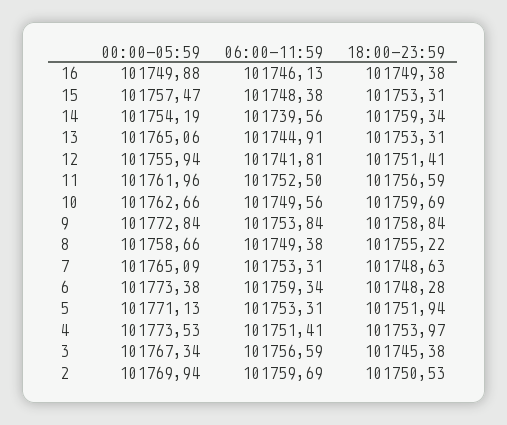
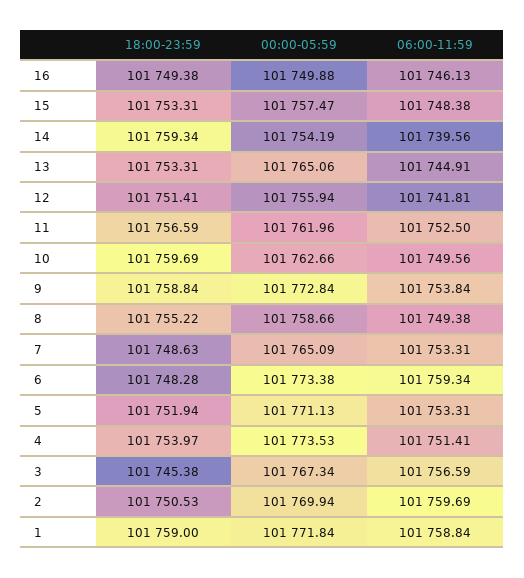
  {
    "00:00-05:59": {
      "16": 101749.88,
      "15": 101757.47,
      "14": 101754.19,
      "13": 101765.06,
      "12": 101755.94,
      "11": 101761.96,
      "10": 101762.66,
      "9": 101772.84,
      "8": 101758.66,
      "7": 101765.09,
      "6": 101773.38,
      "5": 101771.13,
      "4": 101773.53,
      "3": 101767.34,
-     "2": 101769.94
+     "2": 101769.94,
+     "1": 101771.84
    },
    "06:00-11:59": {
      "16": 101746.13,
      "15": 101748.38,
      "14": 101739.56,
      "13": 101744.91,
      "12": 101741.81,
      "11": 101752.5,
      "10": 101749.56,
      "9": 101753.84,
      "8": 101749.38,
      "7": 101753.31,
      "6": 101759.34,
      "5": 101753.31,
      "4": 101751.41,
      "3": 101756.59,
-     "2": 101759.69
+     "2": 101759.69,
+     "1": 101758.84
    },
    "18:00-23:59": {
      "16": 101749.38,
      "15": 101753.31,
      "14": 101759.34,
      "13": 101753.31,
      "12": 101751.41,
      "11": 101756.59,
      "10": 101759.69,
      "9": 101758.84,
      "8": 101755.22,
      "7": 101748.63,
      "6": 101748.28,
      "5": 101751.94,
      "4": 101753.97,
      "3": 101745.38,
-     "2": 101750.53
+     "2": 101750.53,
+     "1": 101759
    }
  }

